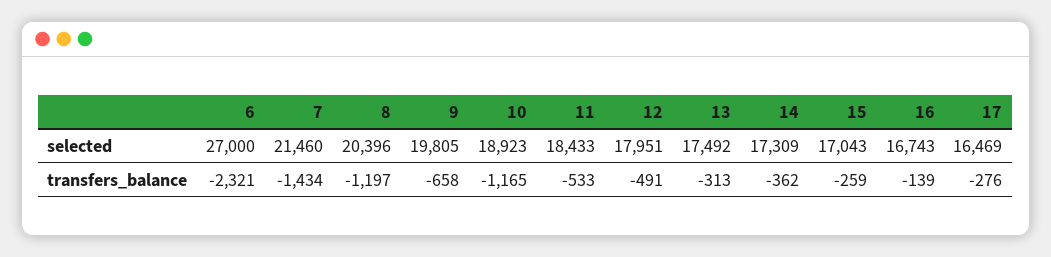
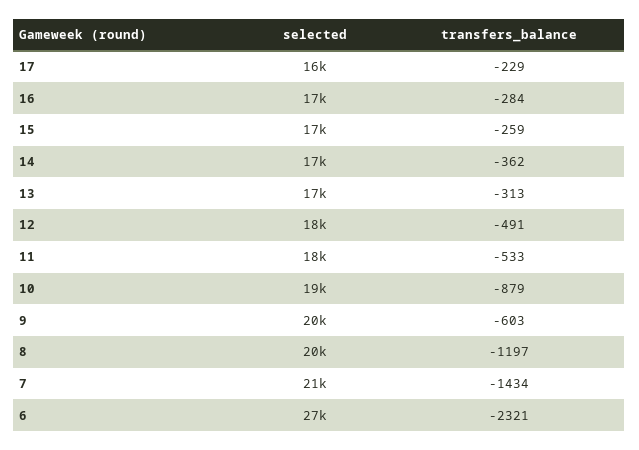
  {
    "6": {
      "selected": 27000,
      "transfers_balance": -2321
    },
    "7": {
      "selected": 21460,
      "transfers_balance": -1434
    },
    "8": {
      "selected": 20396,
      "transfers_balance": -1197
    },
    "9": {
      "selected": 19805,
-     "transfers_balance": -658
+     "transfers_balance": -603
    },
    "10": {
      "selected": 18923,
-     "transfers_balance": -1165
+     "transfers_balance": -879
    },
    "11": {
      "selected": 18433,
      "transfers_balance": -533
    },
    "12": {
      "selected": 17951,
      "transfers_balance": -491
    },
    "13": {
      "selected": 17492,
      "transfers_balance": -313
    },
    "14": {
      "selected": 17309,
      "transfers_balance": -362
    },
    "15": {
      "selected": 17043,
      "transfers_balance": -259
    },
    "16": {
      "selected": 16743,
-     "transfers_balance": -139
+     "transfers_balance": -284
    },
    "17": {
      "selected": 16469,
-     "transfers_balance": -276
+     "transfers_balance": -229
    }
  }

